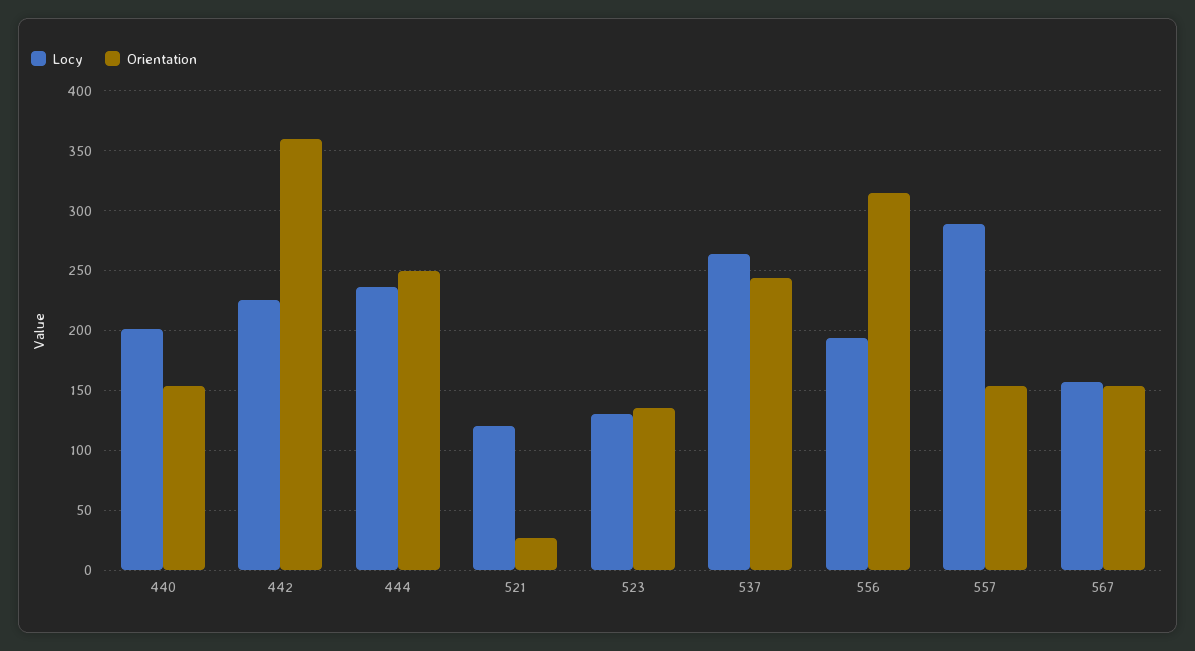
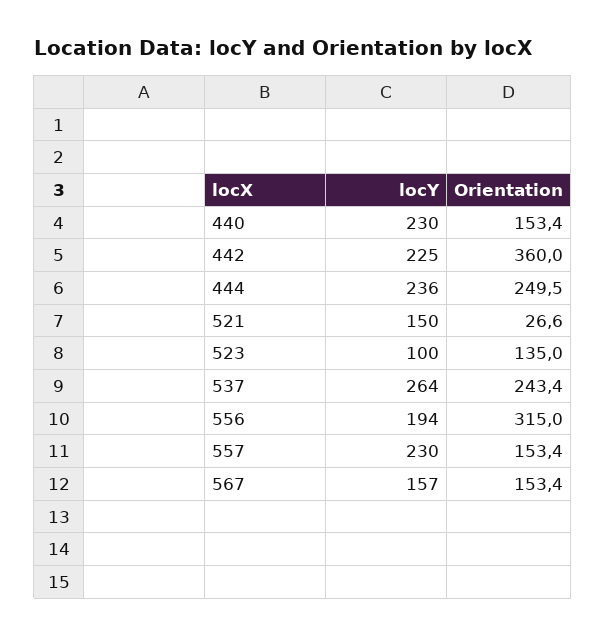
  {
    "Locy": {
-     "440": 200,
+     "440": 230,
      "442": 225,
      "444": 236,
-     "521": 120,
+     "521": 150,
-     "523": 130,
+     "523": 100,
      "537": 264,
      "556": 194,
-     "557": 290,
+     "557": 230,
      "567": 157
    },
    "Orientation": {
      "440": 153.4,
      "442": 360,
      "444": 249.5,
      "521": 26.6,
      "523": 135,
      "537": 243.4,
      "556": 315,
      "557": 153.4,
      "567": 153.4
    }
  }

